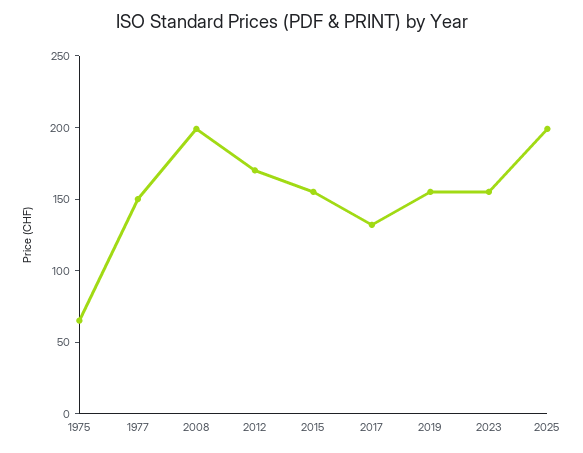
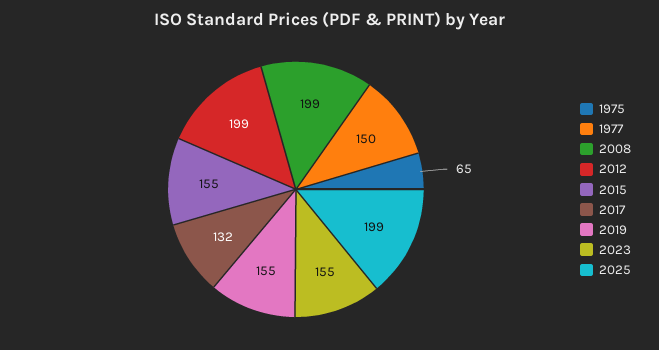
  {
    "1975": 65,
    "1977": 150,
    "2008": 199,
-   "2012": 170,
+   "2012": 199,
    "2015": 155,
    "2017": 132,
    "2019": 155,
    "2023": 155,
    "2025": 199
  }

